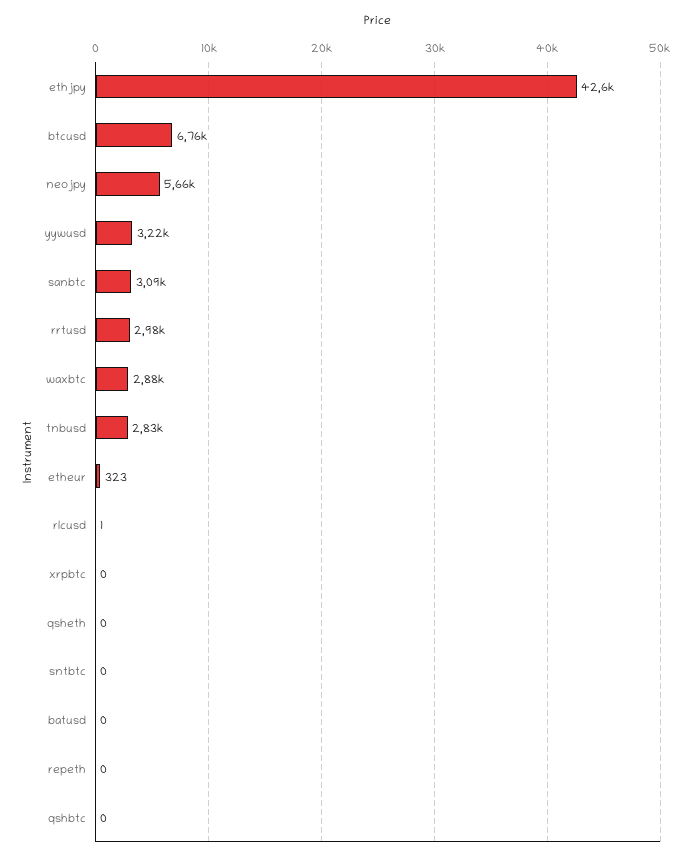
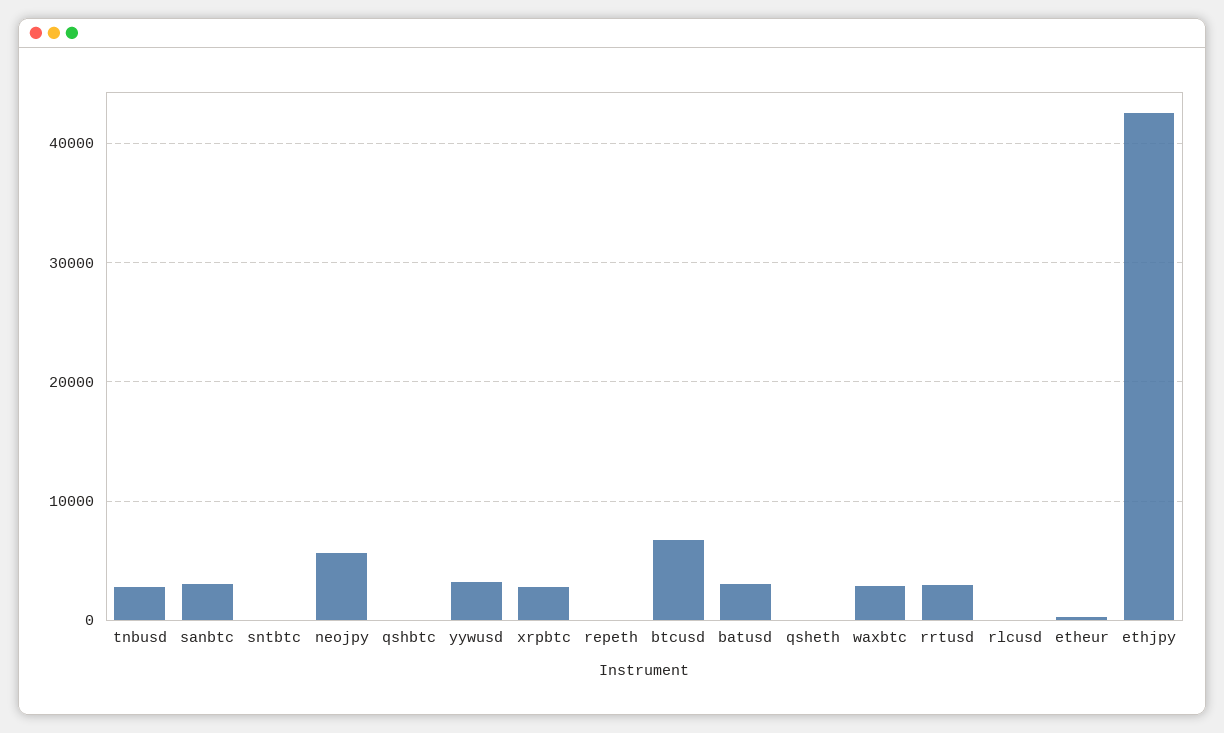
  {
    "ethjpy": 42600,
    "btcusd": 6760,
    "neojpy": 5660,
    "yywusd": 3220,
    "sanbtc": 3090,
    "rrtusd": 2980,
    "waxbtc": 2880,
    "tnbusd": 2830,
    "etheur": 323,
    "rlcusd": 1,
-   "xrpbtc": 0,
+   "xrpbtc": 3000,
    "qsheth": 0,
    "sntbtc": 0,
-   "batusd": 0,
+   "batusd": 3000,
    "repeth": 0,
    "qshbtc": 0
  }

